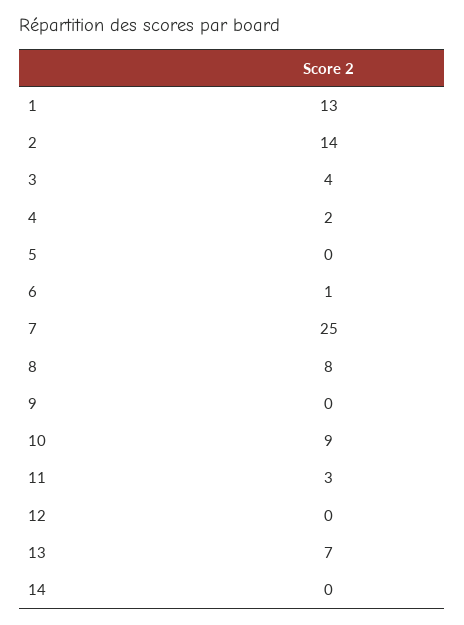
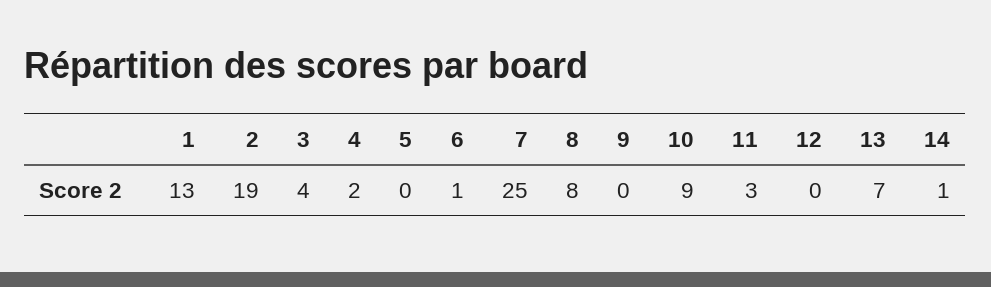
  {
    "1": 13,
-   "2": 14,
+   "2": 19,
    "3": 4,
    "4": 2,
    "5": 0,
    "6": 1,
    "7": 25,
    "8": 8,
    "9": 0,
    "10": 9,
    "11": 3,
    "12": 0,
    "13": 7,
-   "14": 0
+   "14": 1
  }

